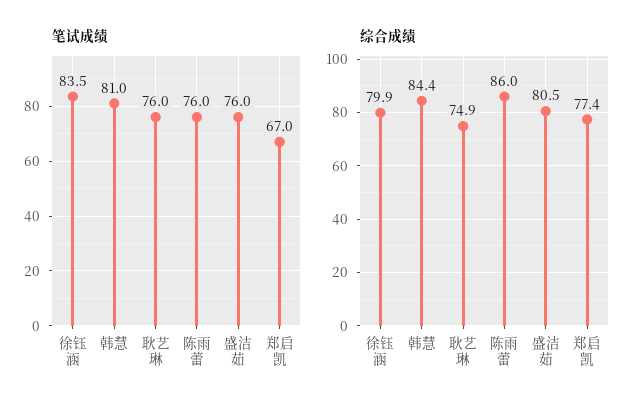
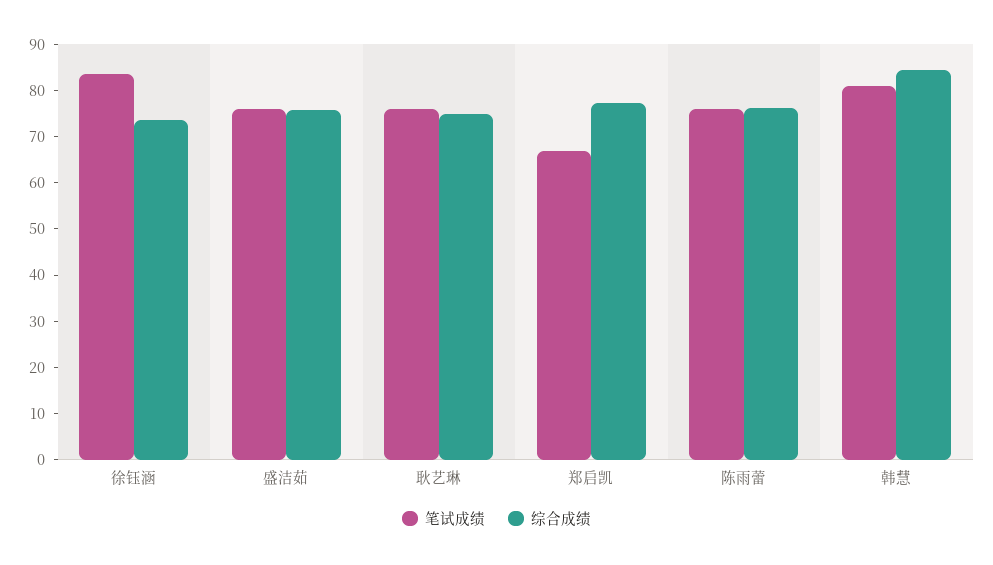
  {
    "笔试成绩": {
      "徐钰涵": 83.5,
      "韩慧": 81,
      "耿艺琳": 76,
      "陈雨蕾": 76,
      "盛洁茹": 76,
      "郑启凯": 67
    },
    "综合成绩": {
-     "徐钰涵": 79.9,
+     "徐钰涵": 74,
      "韩慧": 84.4,
      "耿艺琳": 74.9,
-     "陈雨蕾": 86,
+     "陈雨蕾": 76,
-     "盛洁茹": 80.5,
+     "盛洁茹": 76,
      "郑启凯": 77.4
    }
  }

